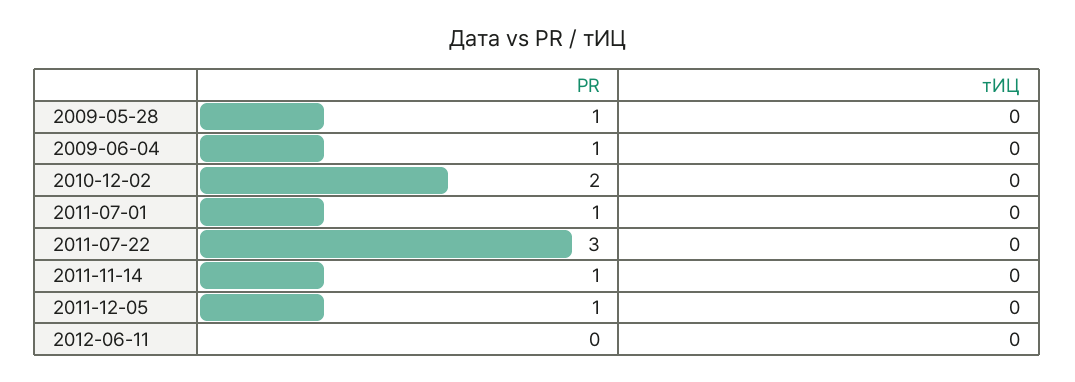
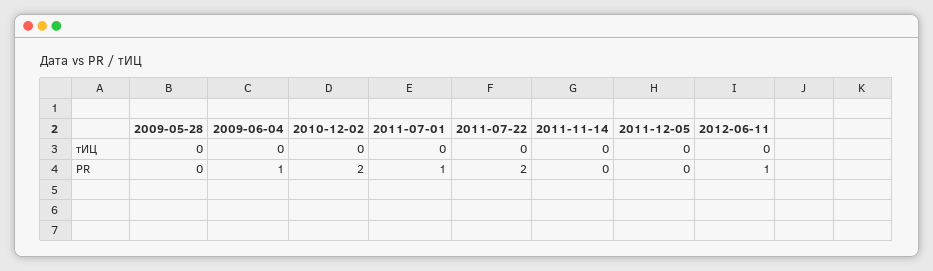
  {
    "PR": {
-     "2009-05-28": 1,
+     "2009-05-28": 0,
      "2009-06-04": 1,
      "2010-12-02": 2,
      "2011-07-01": 1,
-     "2011-07-22": 3,
+     "2011-07-22": 2,
-     "2011-11-14": 1,
+     "2011-11-14": 0,
-     "2011-12-05": 1,
+     "2011-12-05": 0,
-     "2012-06-11": 0
+     "2012-06-11": 1
    },
    "тИЦ": {
      "2009-05-28": 0,
      "2009-06-04": 0,
      "2010-12-02": 0,
      "2011-07-01": 0,
      "2011-07-22": 0,
      "2011-11-14": 0,
      "2011-12-05": 0,
      "2012-06-11": 0
    }
  }

